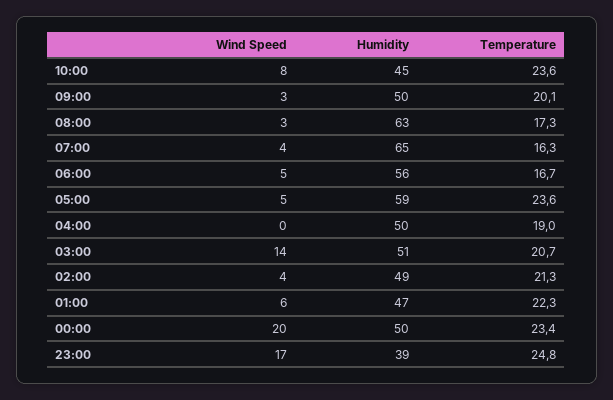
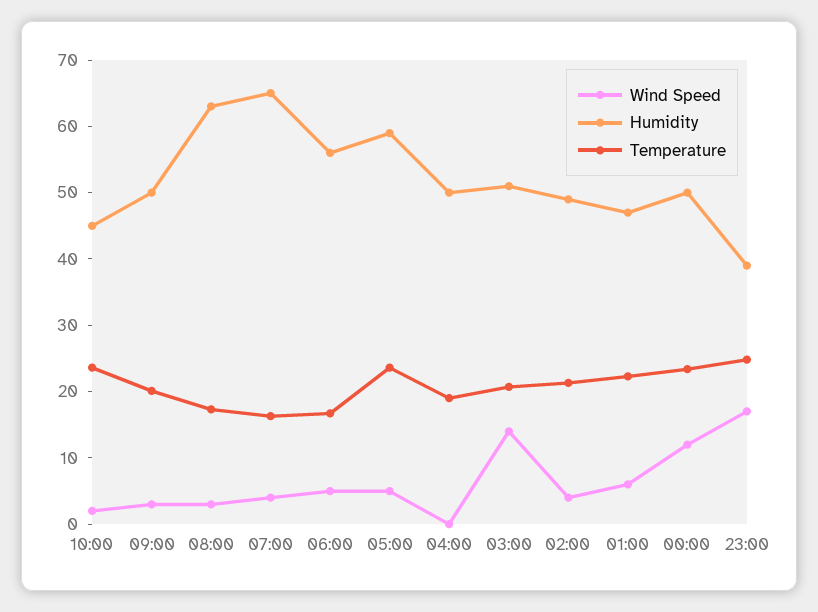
  {
    "Wind Speed": {
-     "10:00": 8,
+     "10:00": 2,
      "09:00": 3,
      "08:00": 3,
      "07:00": 4,
      "06:00": 5,
      "05:00": 5,
      "04:00": 0,
      "03:00": 14,
      "02:00": 4,
      "01:00": 6,
-     "00:00": 20,
+     "00:00": 12,
      "23:00": 17
    },
    "Humidity": {
      "10:00": 45,
      "09:00": 50,
      "08:00": 63,
      "07:00": 65,
      "06:00": 56,
      "05:00": 59,
      "04:00": 50,
      "03:00": 51,
      "02:00": 49,
      "01:00": 47,
      "00:00": 50,
      "23:00": 39
    },
    "Temperature": {
      "10:00": 23.6,
      "09:00": 20.1,
      "08:00": 17.3,
      "07:00": 16.3,
      "06:00": 16.7,
      "05:00": 23.6,
      "04:00": 19,
      "03:00": 20.7,
      "02:00": 21.3,
      "01:00": 22.3,
      "00:00": 23.4,
      "23:00": 24.8
    }
  }

